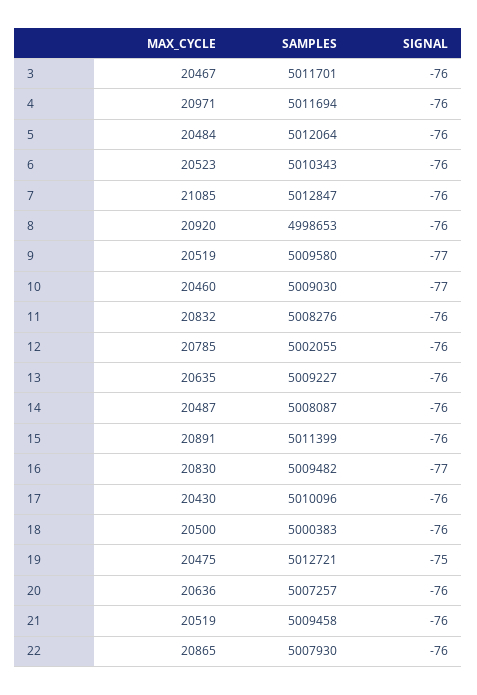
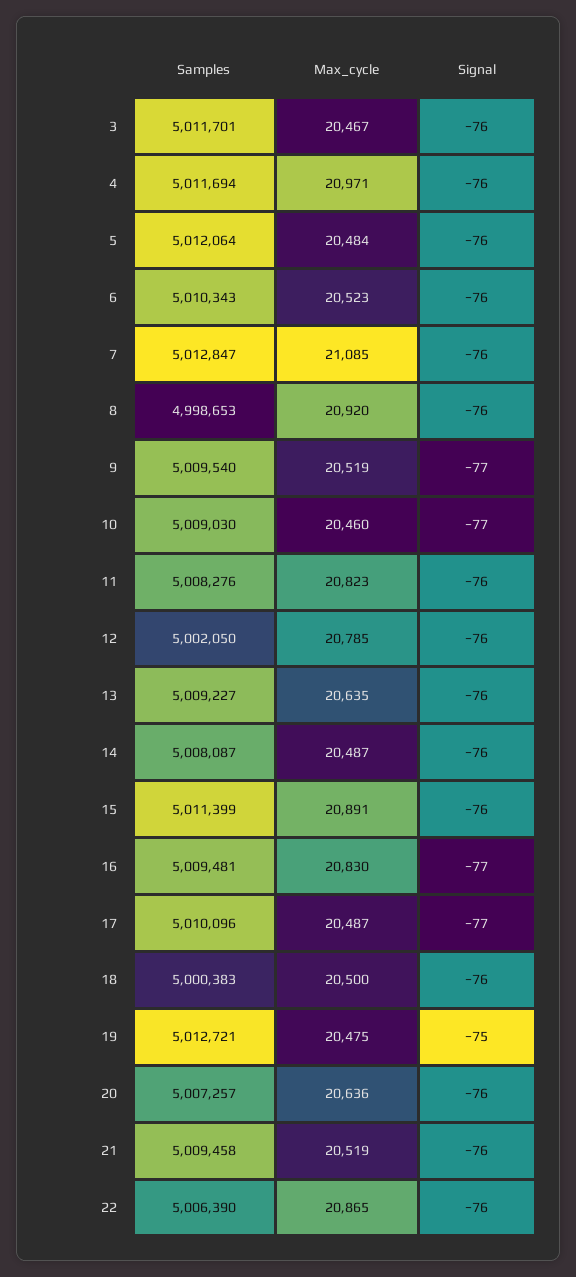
  {
    "MAX_CYCLE": {
      "3": 20467,
      "4": 20971,
      "5": 20484,
      "6": 20523,
      "7": 21085,
      "8": 20920,
      "9": 20519,
      "10": 20460,
-     "11": 20832,
+     "11": 20823,
      "12": 20785,
      "13": 20635,
      "14": 20487,
      "15": 20891,
      "16": 20830,
-     "17": 20430,
+     "17": 20487,
      "18": 20500,
      "19": 20475,
      "20": 20636,
      "21": 20519,
      "22": 20865
    },
    "SAMPLES": {
      "3": 5011701,
      "4": 5011694,
      "5": 5012064,
      "6": 5010343,
      "7": 5012847,
      "8": 4998653,
-     "9": 5009580,
+     "9": 5009540,
      "10": 5009030,
      "11": 5008276,
-     "12": 5002055,
+     "12": 5002050,
      "13": 5009227,
      "14": 5008087,
      "15": 5011399,
-     "16": 5009482,
+     "16": 5009481,
      "17": 5010096,
      "18": 5000383,
      "19": 5012721,
      "20": 5007257,
      "21": 5009458,
-     "22": 5007930
+     "22": 5006390
    },
    "SIGNAL": {
      "3": -76,
      "4": -76,
      "5": -76,
      "6": -76,
      "7": -76,
      "8": -76,
      "9": -77,
      "10": -77,
      "11": -76,
      "12": -76,
      "13": -76,
      "14": -76,
      "15": -76,
      "16": -77,
-     "17": -76,
+     "17": -77,
      "18": -76,
      "19": -75,
      "20": -76,
      "21": -76,
      "22": -76
    }
  }

